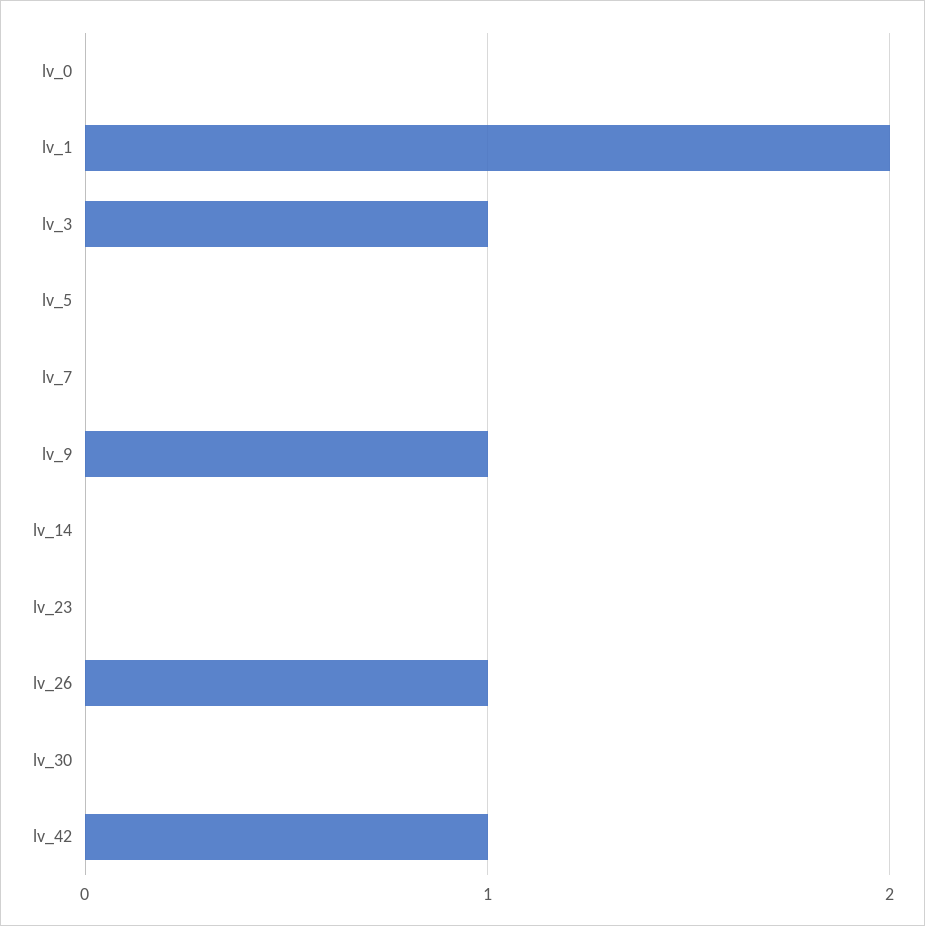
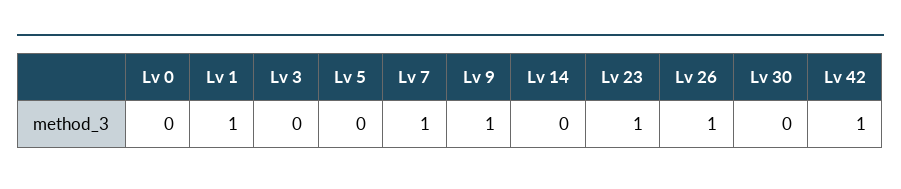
  {
    "lv_0": 0,
-   "lv_1": 2,
+   "lv_1": 1,
-   "lv_3": 1,
+   "lv_3": 0,
    "lv_5": 0,
-   "lv_7": 0,
+   "lv_7": 1,
    "lv_9": 1,
    "lv_14": 0,
-   "lv_23": 0,
+   "lv_23": 1,
    "lv_26": 1,
    "lv_30": 0,
    "lv_42": 1
  }

